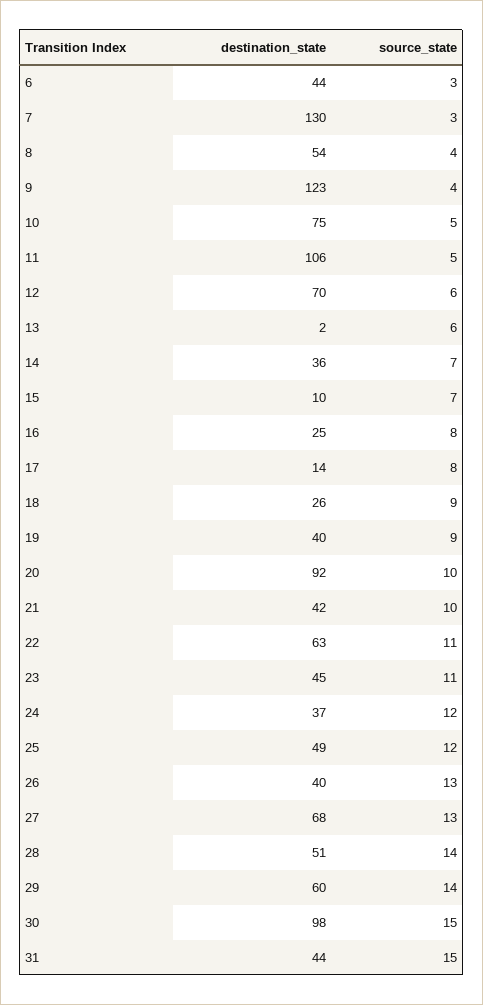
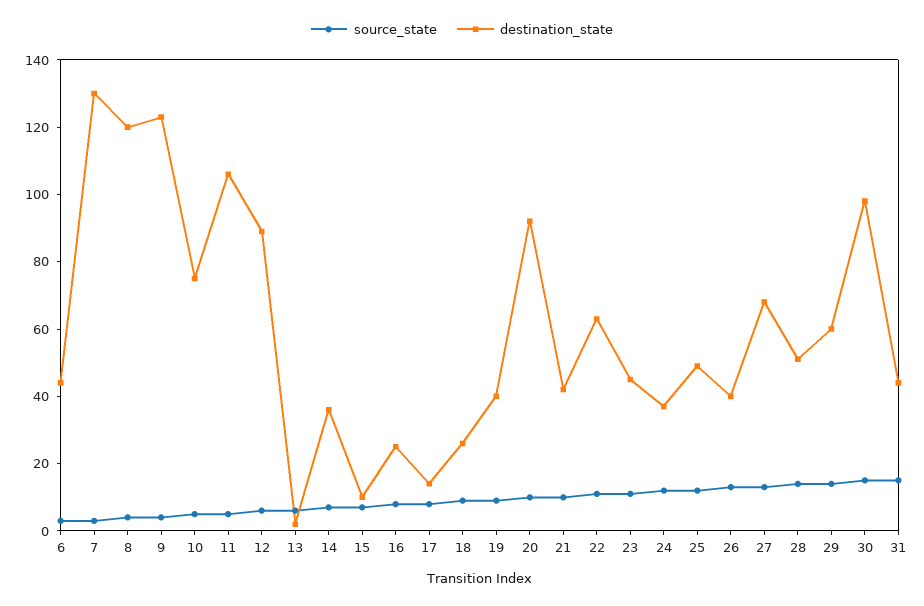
  {
    "destination_state": {
      "6": 44,
      "7": 130,
-     "8": 54,
+     "8": 120,
      "9": 123,
      "10": 75,
      "11": 106,
-     "12": 70,
+     "12": 90,
      "13": 2,
      "14": 36,
      "15": 10,
      "16": 25,
      "17": 14,
      "18": 26,
      "19": 40,
      "20": 92,
      "21": 42,
      "22": 63,
      "23": 45,
      "24": 37,
      "25": 49,
      "26": 40,
      "27": 68,
      "28": 51,
      "29": 60,
      "30": 98,
      "31": 44
    },
    "source_state": {
      "6": 3,
      "7": 3,
      "8": 4,
      "9": 4,
      "10": 5,
      "11": 5,
      "12": 6,
      "13": 6,
      "14": 7,
      "15": 7,
      "16": 8,
      "17": 8,
      "18": 9,
      "19": 9,
      "20": 10,
      "21": 10,
      "22": 11,
      "23": 11,
      "24": 12,
      "25": 12,
      "26": 13,
      "27": 13,
      "28": 14,
      "29": 14,
      "30": 15,
      "31": 15
    }
  }

